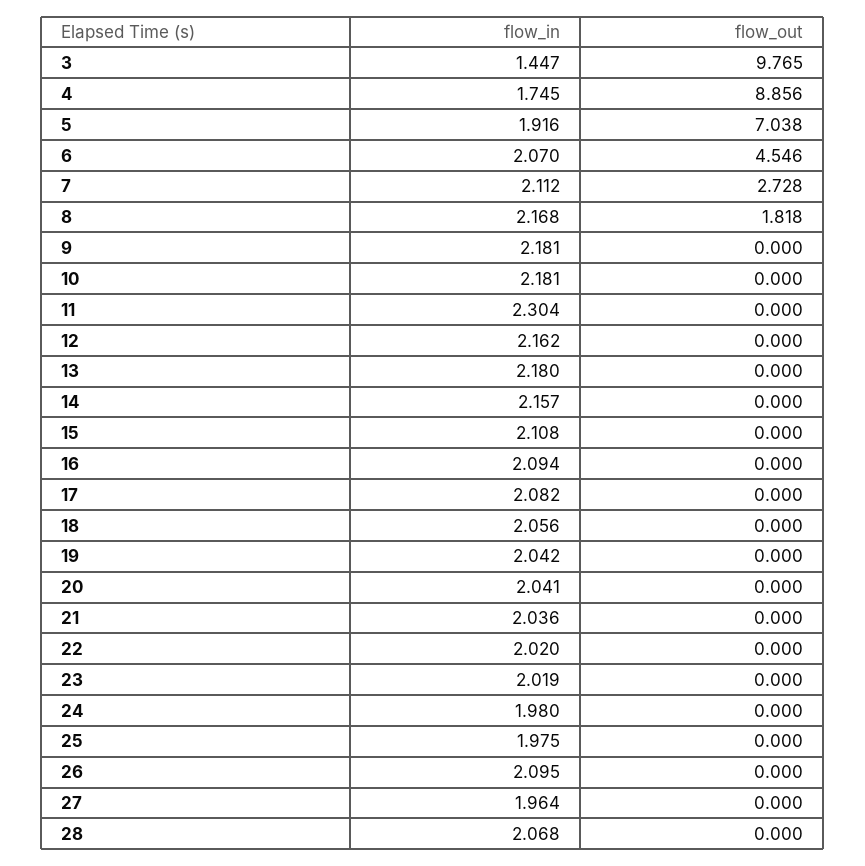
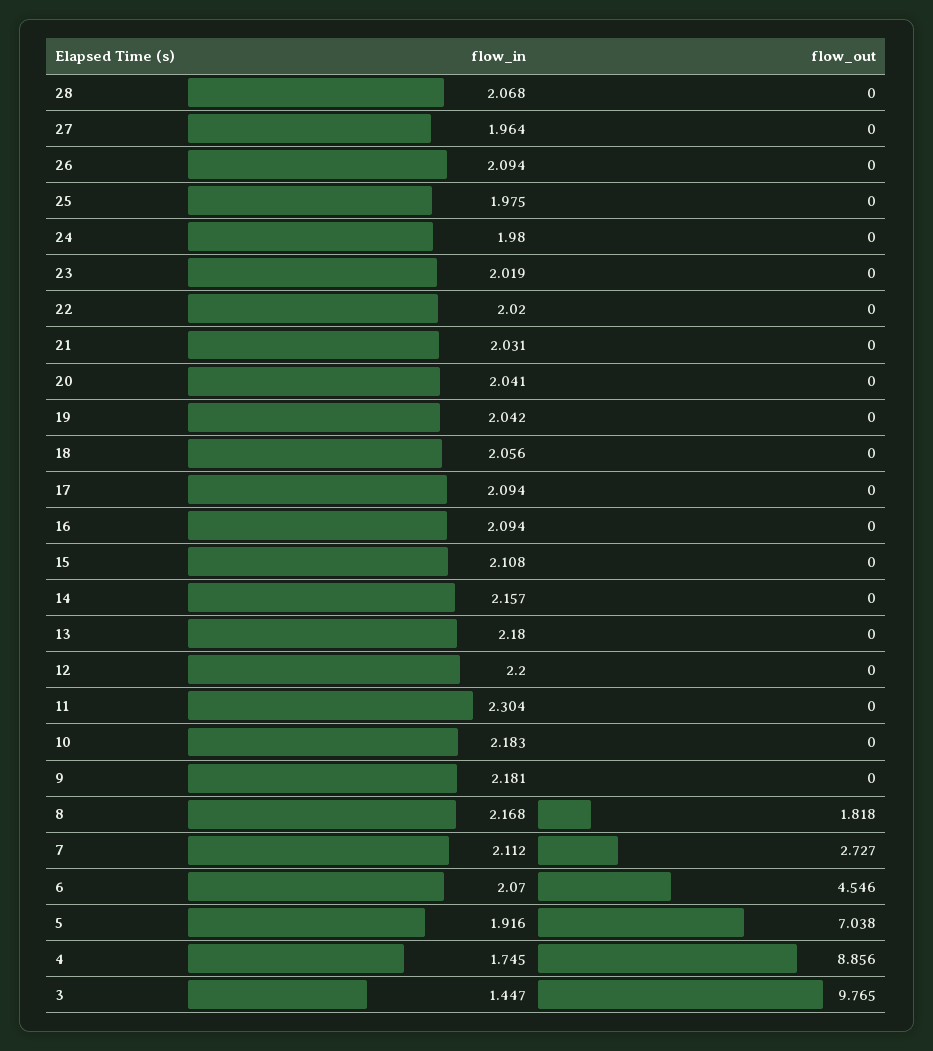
  {
    "flow_in": {
      "3": 1.447,
      "4": 1.745,
      "5": 1.916,
      "6": 2.07,
      "7": 2.112,
      "8": 2.168,
      "9": 2.181,
-     "10": 2.181,
+     "10": 2.183,
      "11": 2.304,
-     "12": 2.162,
+     "12": 2.2,
      "13": 2.18,
      "14": 2.157,
      "15": 2.108,
      "16": 2.094,
-     "17": 2.082,
+     "17": 2.094,
      "18": 2.056,
      "19": 2.042,
      "20": 2.041,
-     "21": 2.036,
+     "21": 2.031,
      "22": 2.02,
      "23": 2.019,
      "24": 1.98,
      "25": 1.975,
-     "26": 2.095,
+     "26": 2.094,
      "27": 1.964,
      "28": 2.068
    },
    "flow_out": {
      "3": 9.765,
      "4": 8.856,
      "5": 7.038,
      "6": 4.546,
-     "7": 2.728,
+     "7": 2.727,
      "8": 1.818,
      "9": 0,
      "10": 0,
      "11": 0,
      "12": 0,
      "13": 0,
      "14": 0,
      "15": 0,
      "16": 0,
      "17": 0,
      "18": 0,
      "19": 0,
      "20": 0,
      "21": 0,
      "22": 0,
      "23": 0,
      "24": 0,
      "25": 0,
      "26": 0,
      "27": 0,
      "28": 0
    }
  }

